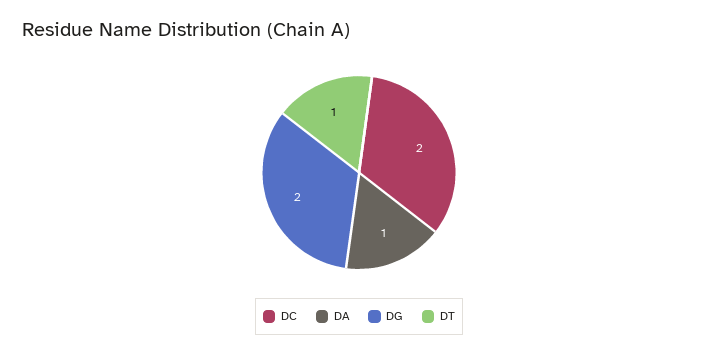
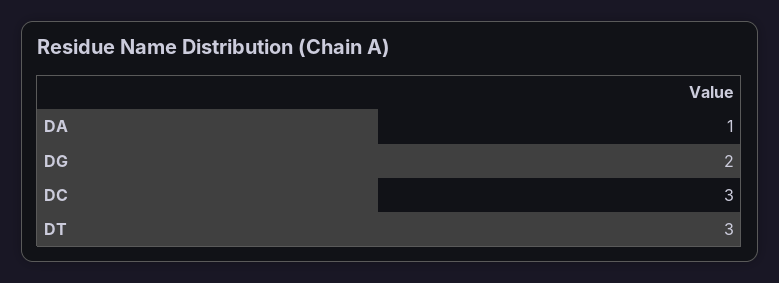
  {
-   "DC": 2,
+   "DC": 3,
    "DA": 1,
    "DG": 2,
-   "DT": 1
+   "DT": 3
  }

